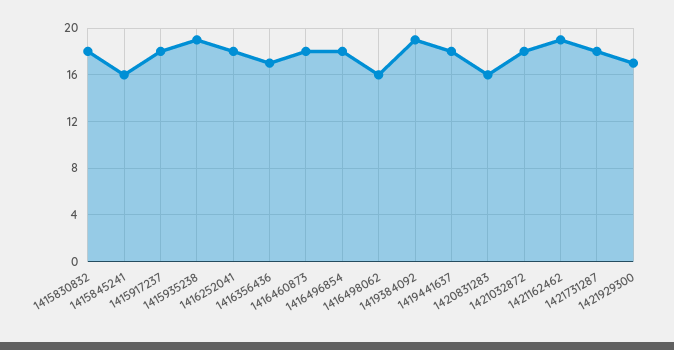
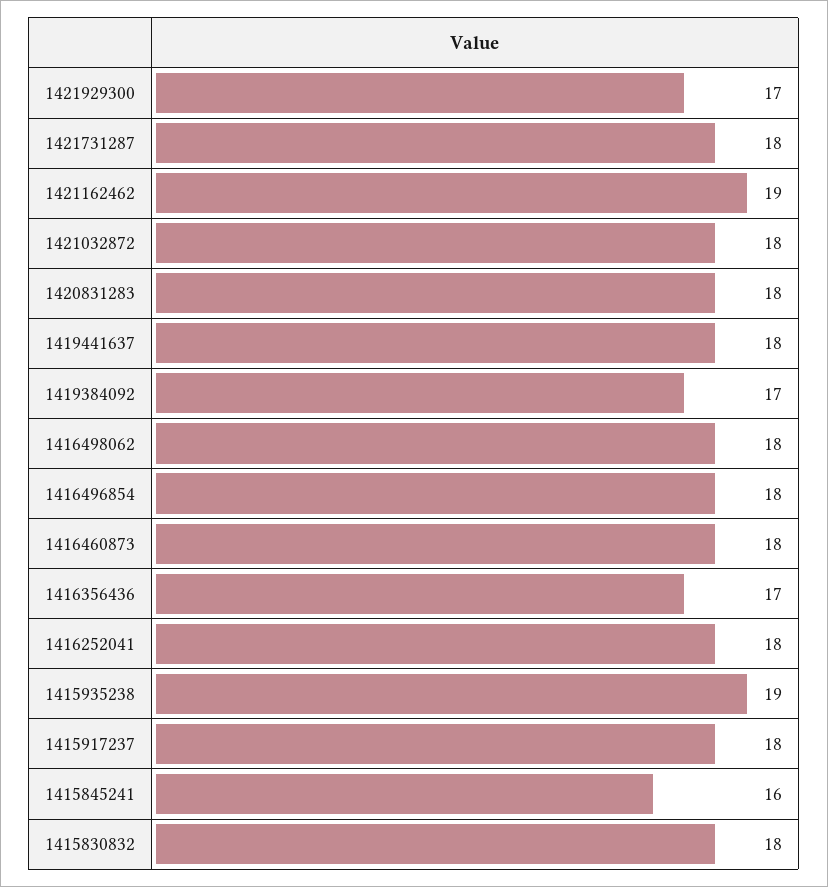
  {
    "1415830832": 18,
    "1415845241": 16,
    "1415917237": 18,
    "1415935238": 19,
    "1416252041": 18,
    "1416356436": 17,
    "1416460873": 18,
    "1416496854": 18,
-   "1416498062": 16,
+   "1416498062": 18,
-   "1419384092": 19,
+   "1419384092": 17,
    "1419441637": 18,
-   "1420831283": 16,
+   "1420831283": 18,
    "1421032872": 18,
    "1421162462": 19,
    "1421731287": 18,
    "1421929300": 17
  }

